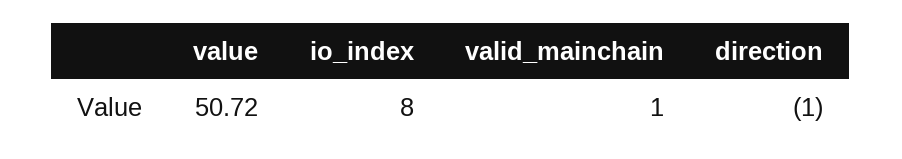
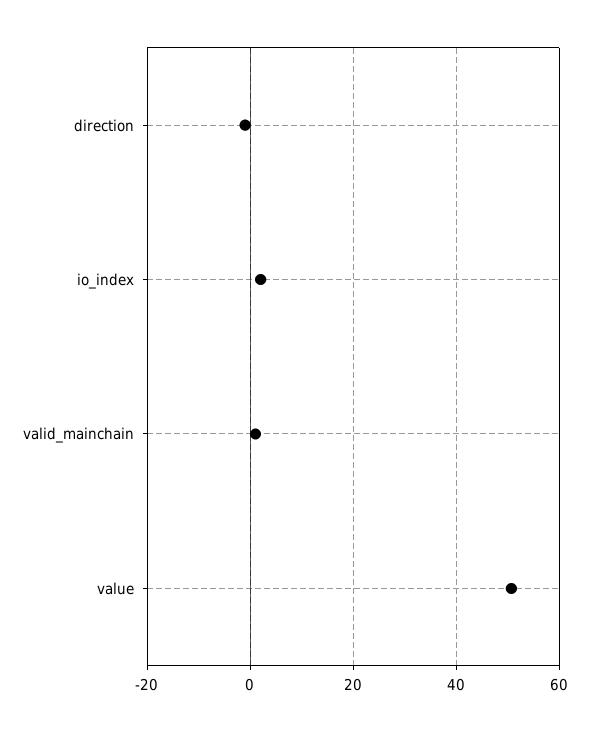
  {
    "value": 50.72,
-   "io_index": 8,
+   "io_index": 2,
    "valid_mainchain": 1,
    "direction": -1
  }

